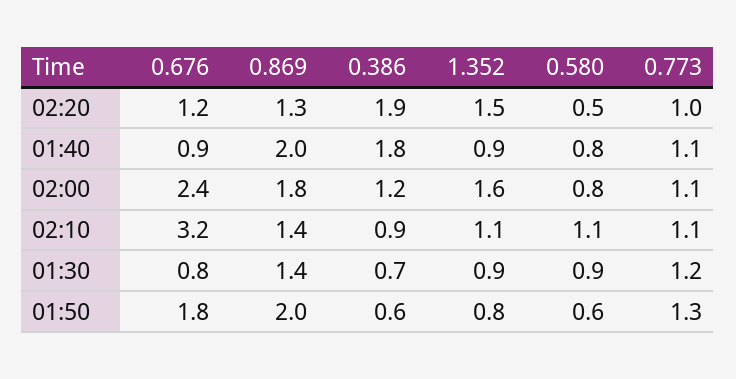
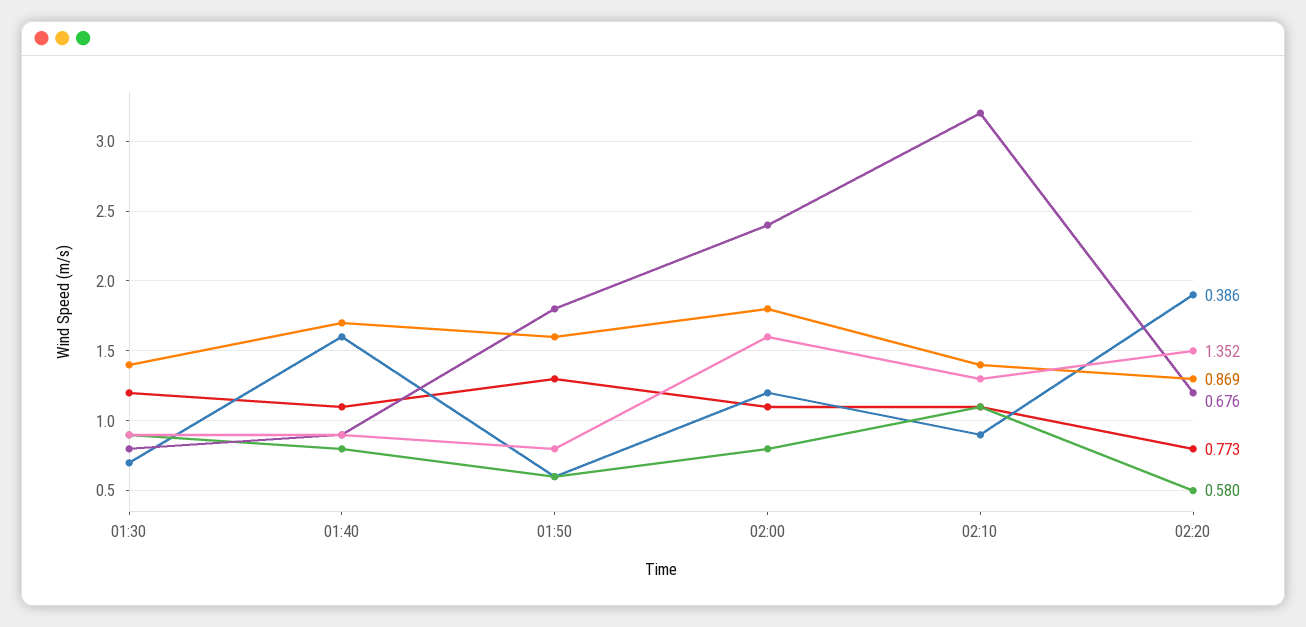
  {
    "0.676": {
      "02:20": 1.2,
      "01:40": 0.9,
      "02:00": 2.4,
      "02:10": 3.2,
      "01:30": 0.8,
      "01:50": 1.8
    },
    "0.869": {
      "02:20": 1.3,
-     "01:40": 2,
+     "01:40": 1.7,
      "02:00": 1.8,
      "02:10": 1.4,
      "01:30": 1.4,
-     "01:50": 2
+     "01:50": 1.6
    },
    "0.386": {
      "02:20": 1.9,
-     "01:40": 1.8,
+     "01:40": 1.6,
      "02:00": 1.2,
      "02:10": 0.9,
      "01:30": 0.7,
      "01:50": 0.6
    },
    "1.352": {
      "02:20": 1.5,
      "01:40": 0.9,
      "02:00": 1.6,
-     "02:10": 1.1,
+     "02:10": 1.3,
      "01:30": 0.9,
      "01:50": 0.8
    },
    "0.580": {
      "02:20": 0.5,
      "01:40": 0.8,
      "02:00": 0.8,
      "02:10": 1.1,
      "01:30": 0.9,
      "01:50": 0.6
    },
    "0.773": {
-     "02:20": 1,
+     "02:20": 0.8,
      "01:40": 1.1,
      "02:00": 1.1,
      "02:10": 1.1,
      "01:30": 1.2,
      "01:50": 1.3
    }
  }

